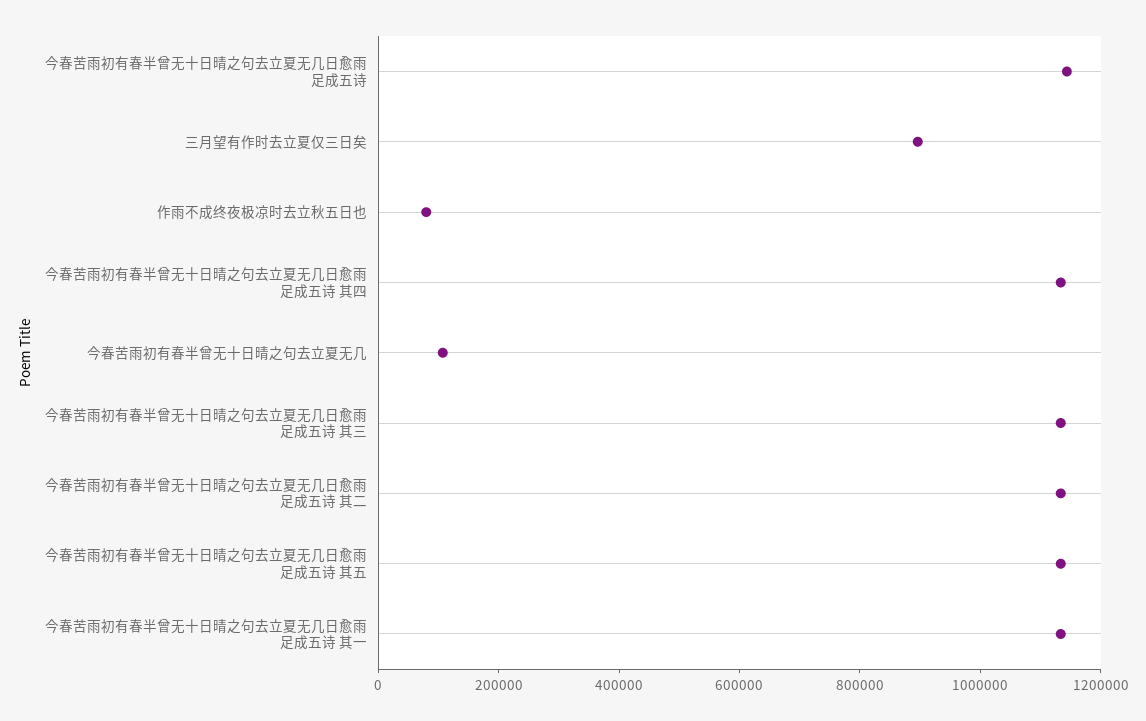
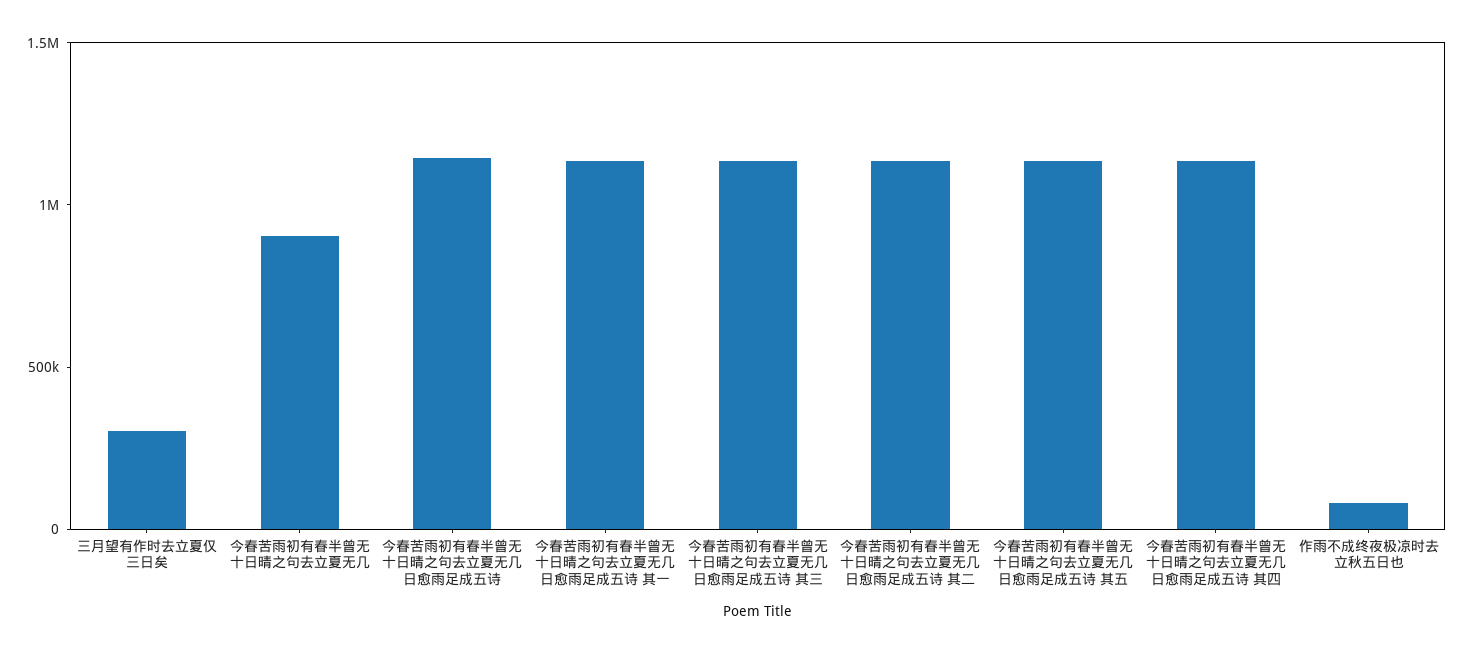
  {
    "今春苦雨初有春半曾无十日晴之句去立夏无几日愈雨足成五诗": 1150000,
-   "三月望有作时去立夏仅三日矣": 900000,
+   "三月望有作时去立夏仅三日矣": 300000,
    "作雨不成终夜极凉时去立秋五日也": 100000,
    "今春苦雨初有春半曾无十日晴之句去立夏无几日愈雨足成五诗 其四": 1150000,
-   "今春苦雨初有春半曾无十日晴之句去立夏无几": 100000,
+   "今春苦雨初有春半曾无十日晴之句去立夏无几": 900000,
    "今春苦雨初有春半曾无十日晴之句去立夏无几日愈雨足成五诗 其三": 1150000,
    "今春苦雨初有春半曾无十日晴之句去立夏无几日愈雨足成五诗 其二": 1150000,
    "今春苦雨初有春半曾无十日晴之句去立夏无几日愈雨足成五诗 其五": 1150000,
    "今春苦雨初有春半曾无十日晴之句去立夏无几日愈雨足成五诗 其一": 1150000
  }

